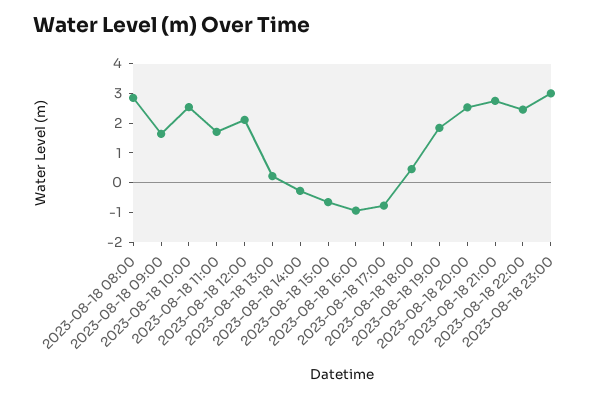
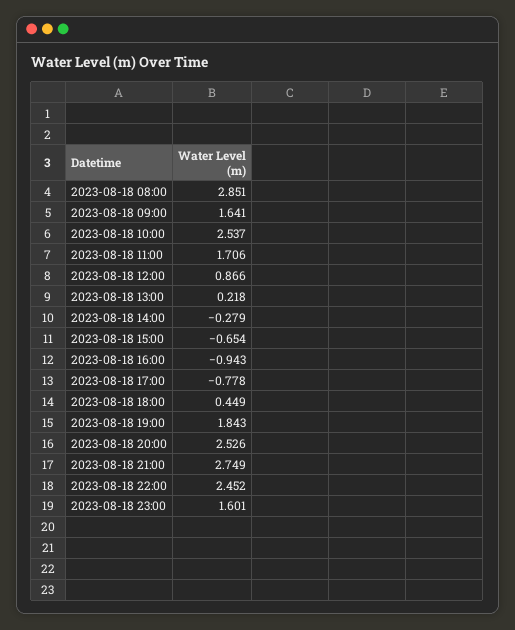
  {
    "2023-08-18 08:00": 2.851,
    "2023-08-18 09:00": 1.641,
    "2023-08-18 10:00": 2.537,
    "2023-08-18 11:00": 1.706,
-   "2023-08-18 12:00": 2,
+   "2023-08-18 12:00": 0.866,
    "2023-08-18 13:00": 0.218,
    "2023-08-18 14:00": -0.279,
    "2023-08-18 15:00": -0.654,
    "2023-08-18 16:00": -0.943,
    "2023-08-18 17:00": -0.778,
    "2023-08-18 18:00": 0.449,
    "2023-08-18 19:00": 1.843,
    "2023-08-18 20:00": 2.526,
    "2023-08-18 21:00": 2.749,
    "2023-08-18 22:00": 2.452,
-   "2023-08-18 23:00": 3
+   "2023-08-18 23:00": 1.601
  }

